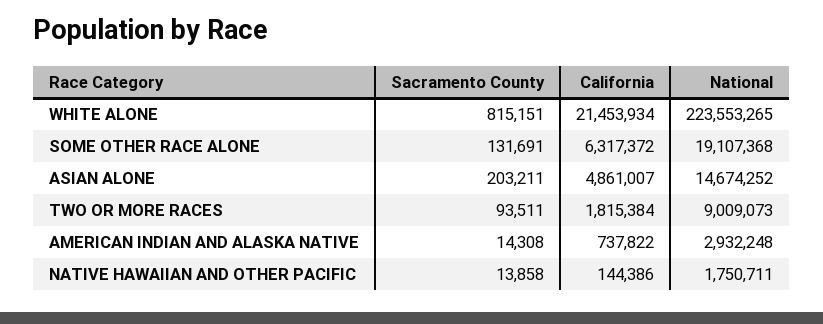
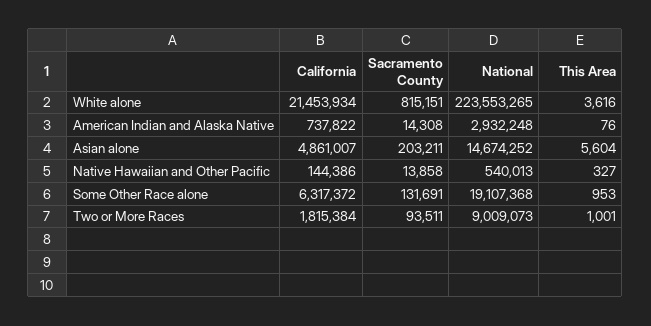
  {
    "Sacramento County": {
      "WHITE ALONE": 815151,
      "SOME OTHER RACE ALONE": 131691,
      "ASIAN ALONE": 203211,
      "TWO OR MORE RACES": 93511,
      "AMERICAN INDIAN AND ALASKA NATIVE": 14308,
      "NATIVE HAWAIIAN AND OTHER PACIFIC": 13858
    },
    "California": {
      "WHITE ALONE": 21453934,
      "SOME OTHER RACE ALONE": 6317372,
      "ASIAN ALONE": 4861007,
      "TWO OR MORE RACES": 1815384,
      "AMERICAN INDIAN AND ALASKA NATIVE": 737822,
      "NATIVE HAWAIIAN AND OTHER PACIFIC": 144386
    },
    "National": {
      "WHITE ALONE": 223553265,
      "SOME OTHER RACE ALONE": 19107368,
      "ASIAN ALONE": 14674252,
      "TWO OR MORE RACES": 9009073,
      "AMERICAN INDIAN AND ALASKA NATIVE": 2932248,
-     "NATIVE HAWAIIAN AND OTHER PACIFIC": 1750711
+     "NATIVE HAWAIIAN AND OTHER PACIFIC": 540013
-   }
+   },
+   "This Area": {
+     "WHITE ALONE": 3616,
+     "AMERICAN INDIAN AND ALASKA NATIVE": 76,
+     "ASIAN ALONE": 5604,
+     "NATIVE HAWAIIAN AND OTHER PACIFIC": 327,
+     "SOME OTHER RACE ALONE": 953,
+     "TWO OR MORE RACES": 1001
+   }
  }

